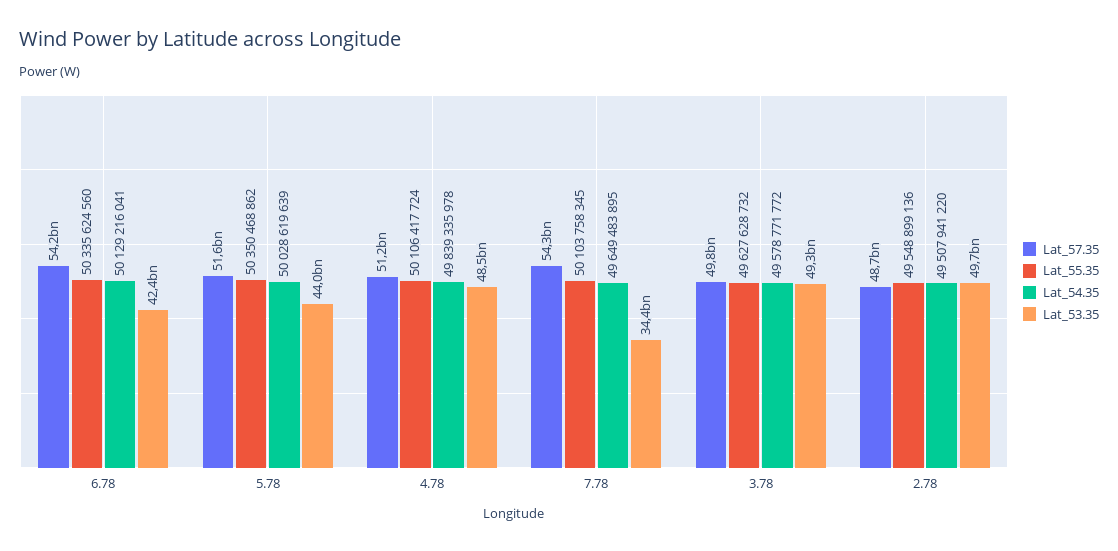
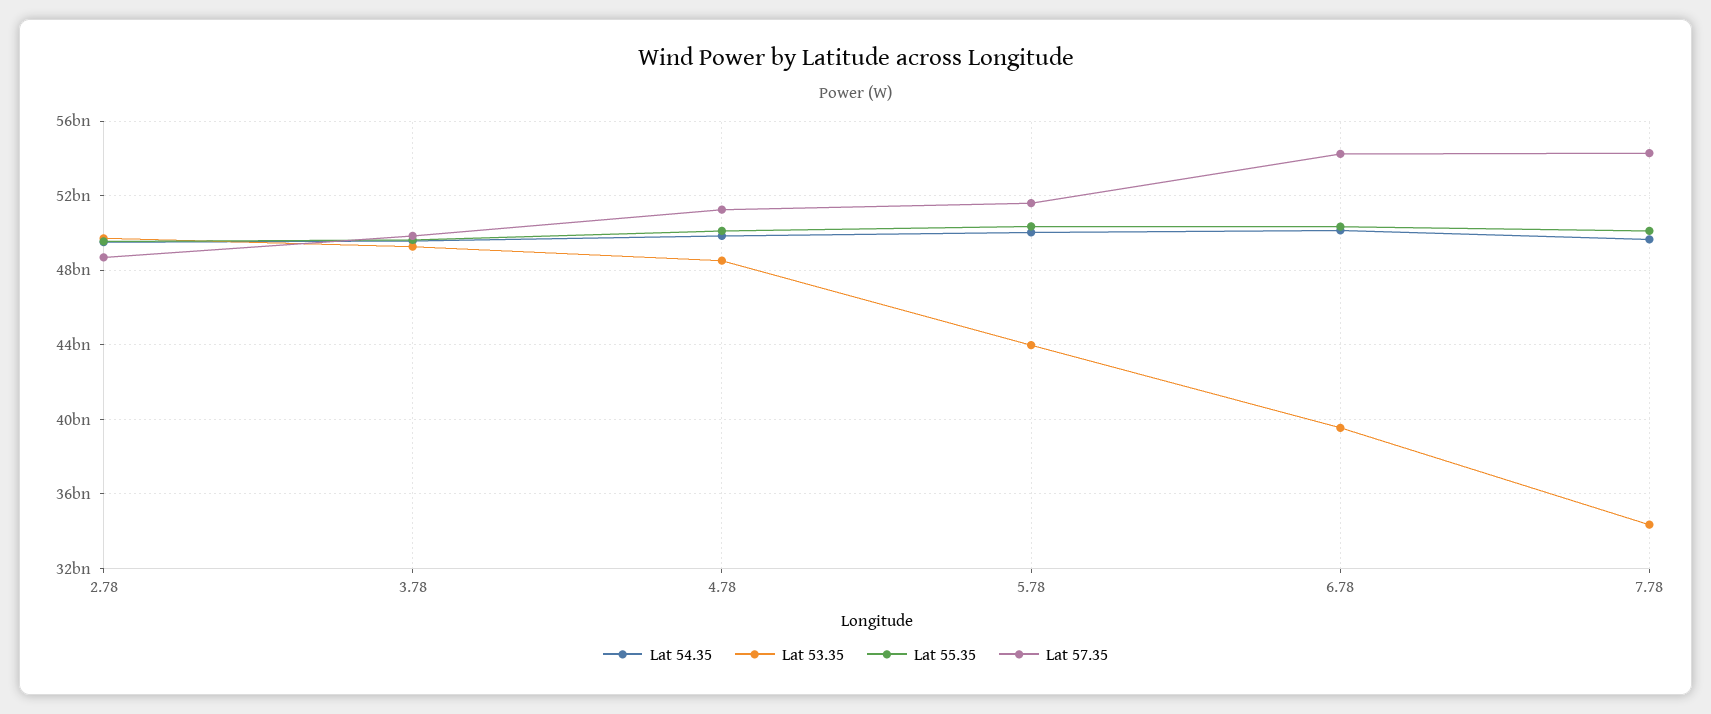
  {
    "Lat_57.35": {
      "6.78": 54200000000,
      "5.78": 51600000000,
      "4.78": 51200000000,
      "7.78": 54300000000,
      "3.78": 49800000000,
      "2.78": 48700000000
    },
    "Lat_55.35": {
      "6.78": 50335624560,
      "5.78": 50350468862,
      "4.78": 50106417724,
      "7.78": 50103758345,
      "3.78": 49627628732,
      "2.78": 49548899136
    },
    "Lat_54.35": {
      "6.78": 50129216041,
      "5.78": 50028619639,
      "4.78": 49839335978,
      "7.78": 49649483895,
      "3.78": 49578771772,
      "2.78": 49507941220
    },
    "Lat_53.35": {
-     "6.78": 42400000000,
+     "6.78": 39500000000,
      "5.78": 44000000000,
      "4.78": 48500000000,
      "7.78": 34400000000,
      "3.78": 49300000000,
      "2.78": 49700000000
    }
  }

